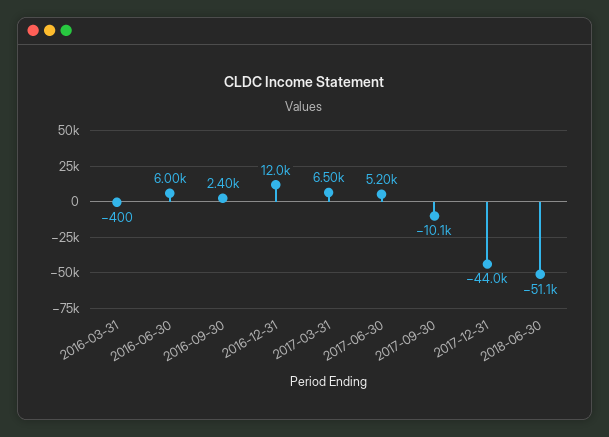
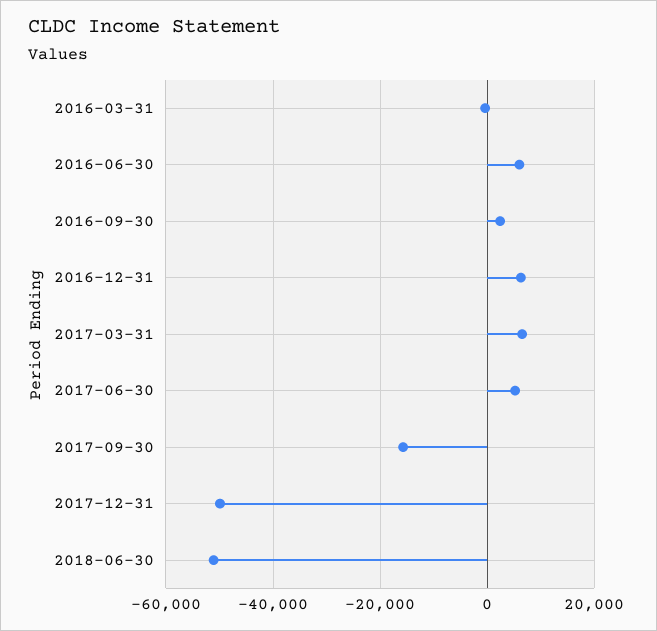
  {
    "2016-03-31": -400,
    "2016-06-30": 6000,
    "2016-09-30": 2400,
-   "2016-12-31": 12000,
+   "2016-12-31": 6000,
    "2017-03-31": 6500,
    "2017-06-30": 5200,
-   "2017-09-30": -10100,
+   "2017-09-30": -16000,
-   "2017-12-31": -44000,
+   "2017-12-31": -50000,
    "2018-06-30": -51100
  }

